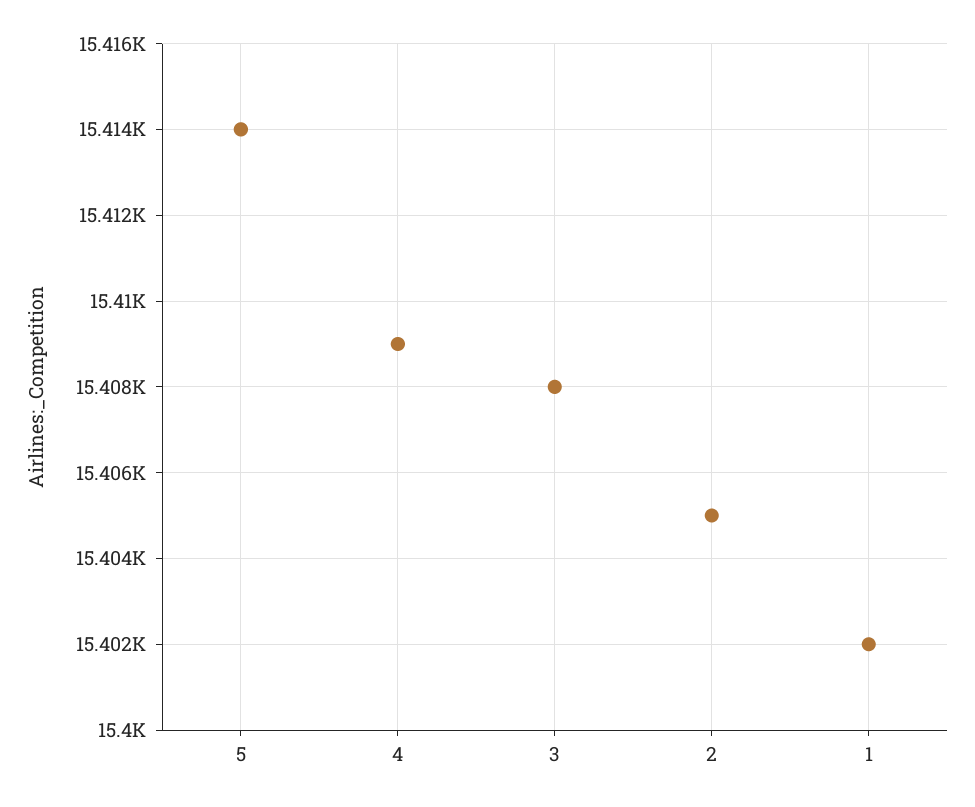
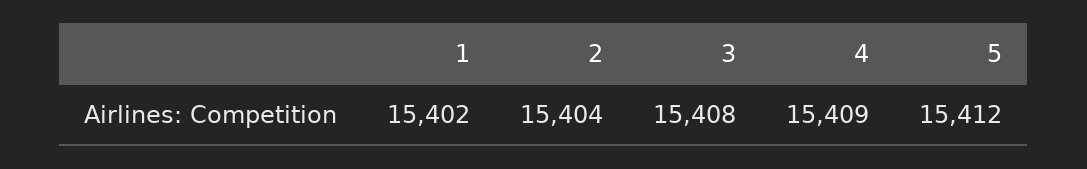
  {
-   "5": 15414,
+   "5": 15412,
    "4": 15409,
    "3": 15408,
-   "2": 15405,
+   "2": 15404,
    "1": 15402
  }

